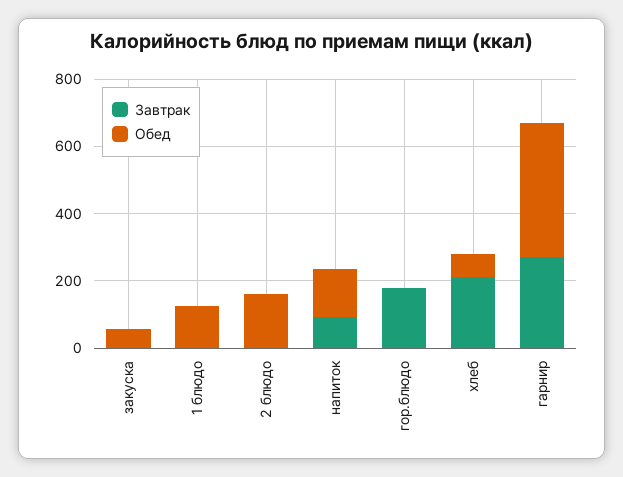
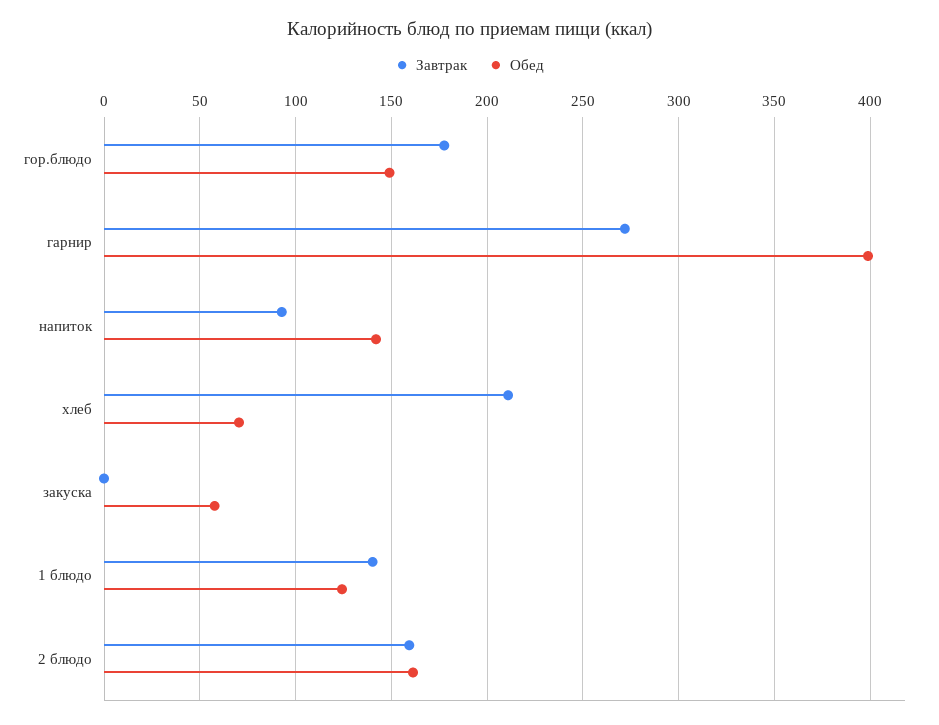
  {
    "Завтрак": {
      "закуска": 0,
-     "1 блюдо": 0,
+     "1 блюдо": 140,
-     "2 блюдо": 0,
+     "2 блюдо": 160,
      "напиток": 95,
      "гор.блюдо": 180,
      "хлеб": 210,
      "гарнир": 270
    },
    "Обед": {
      "закуска": 60,
      "1 блюдо": 125,
      "2 блюдо": 160,
      "напиток": 140,
-     "гор.блюдо": 0,
+     "гор.блюдо": 150,
      "хлеб": 70,
      "гарнир": 400
    }
  }

